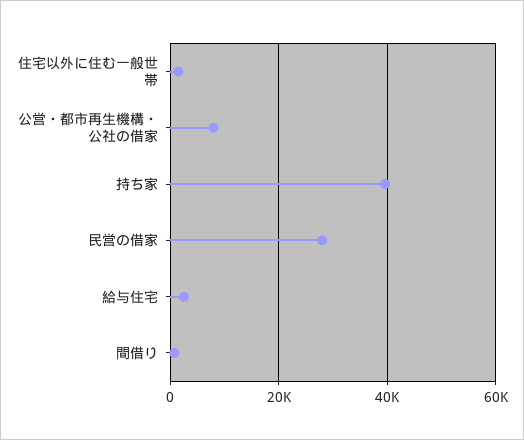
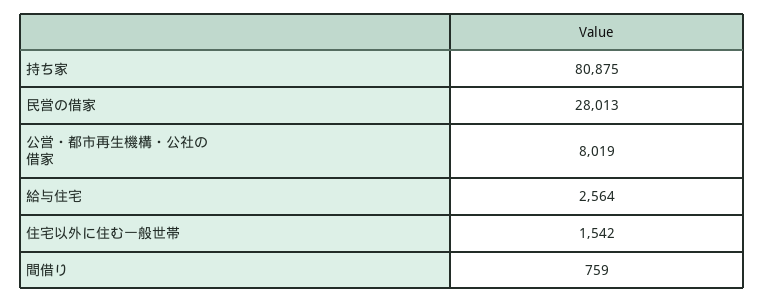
  {
    "住宅以外に住む一般世帯": 1542,
    "公営・都市再生機構・公社の借家": 8019,
-   "持ち家": 40000,
+   "持ち家": 80875,
    "民営の借家": 28013,
    "給与住宅": 2564,
    "間借り": 759
  }

